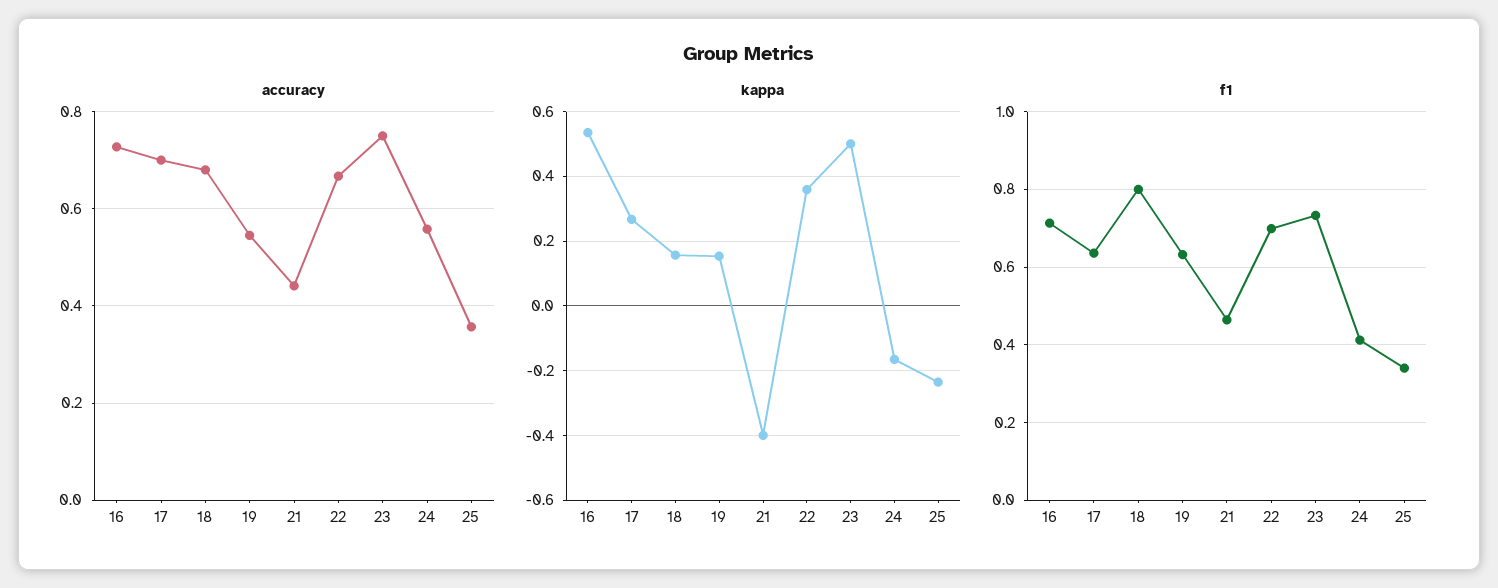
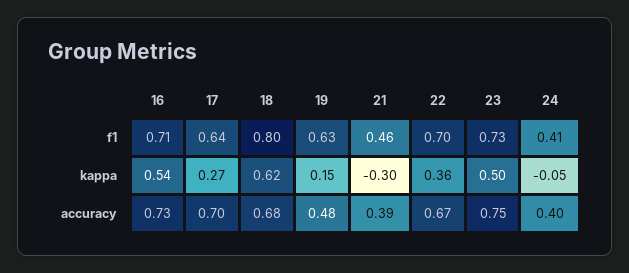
  {
    "accuracy": {
      "16": 0.73,
      "17": 0.7,
      "18": 0.68,
-     "19": 0.54,
+     "19": 0.48,
-     "21": 0.44,
+     "21": 0.39,
      "22": 0.67,
      "23": 0.75,
-     "24": 0.56,
+     "24": 0.4
-     "25": 0.36
    },
    "kappa": {
      "16": 0.54,
      "17": 0.27,
-     "18": 0.16,
+     "18": 0.62,
      "19": 0.15,
-     "21": -0.4,
+     "21": -0.3,
      "22": 0.36,
      "23": 0.5,
-     "24": -0.16,
+     "24": -0.05
-     "25": -0.24
    },
    "f1": {
      "16": 0.71,
      "17": 0.64,
      "18": 0.8,
      "19": 0.63,
      "21": 0.46,
      "22": 0.7,
      "23": 0.73,
-     "24": 0.41,
+     "24": 0.41
-     "25": 0.34
    }
  }

